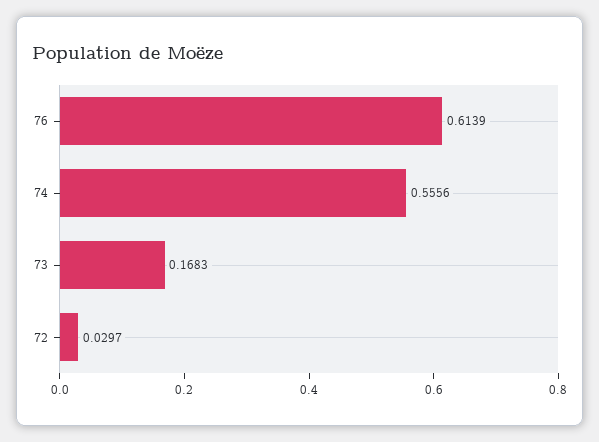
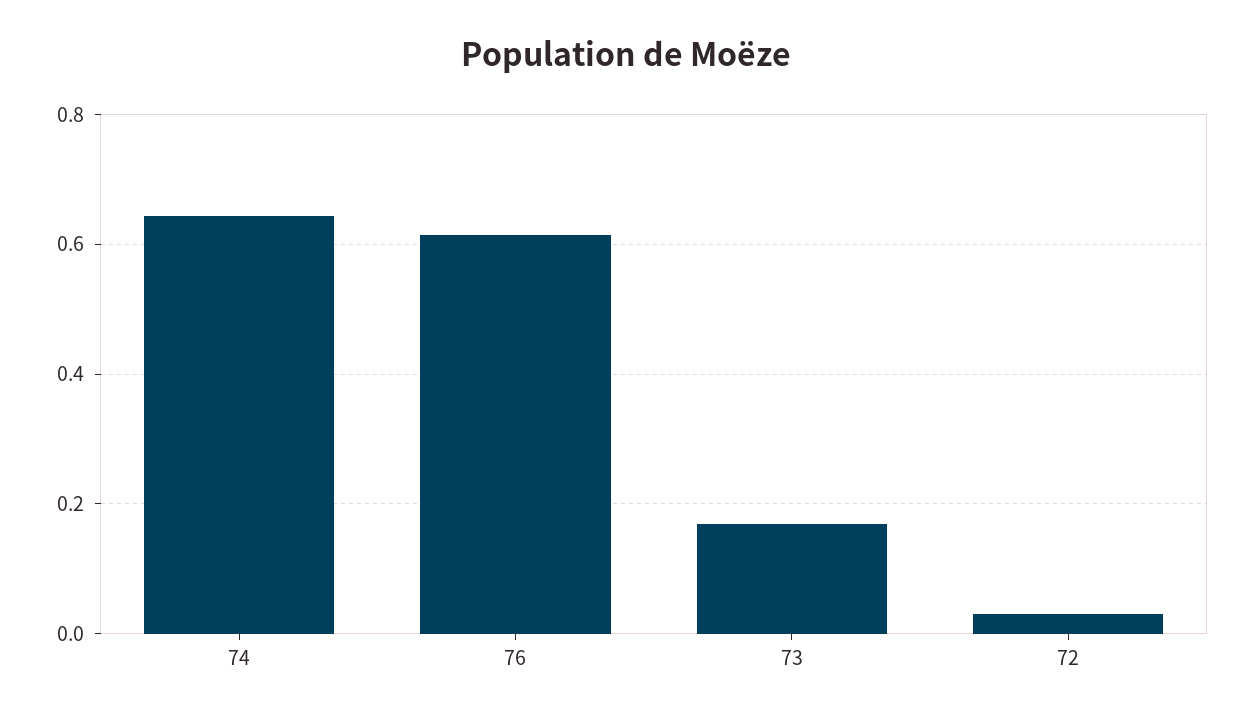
  {
    "76": 0.6139,
-   "74": 0.5556,
+   "74": 0.64,
    "73": 0.1683,
    "72": 0.0297
  }

